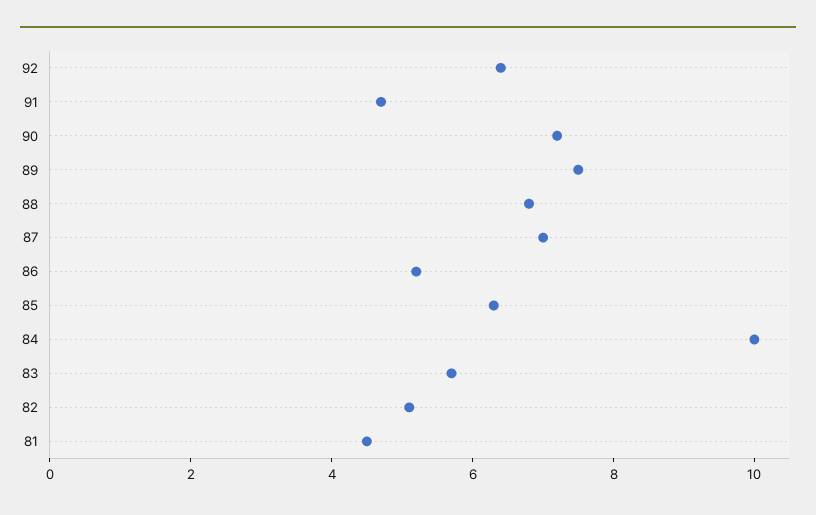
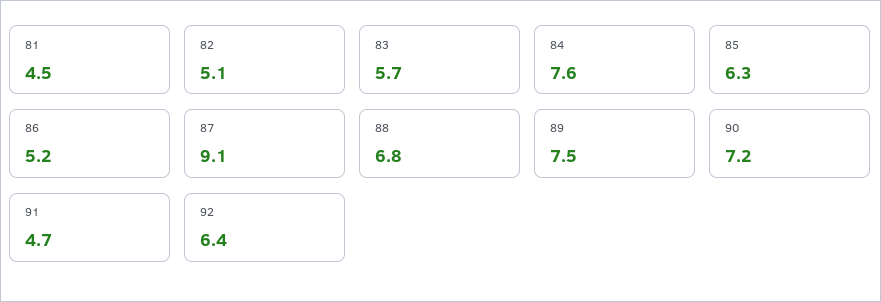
  {
    "92": 6.4,
    "91": 4.7,
    "90": 7.2,
    "89": 7.5,
    "88": 6.8,
-   "87": 7,
+   "87": 9.1,
    "86": 5.2,
    "85": 6.3,
-   "84": 10,
+   "84": 7.6,
    "83": 5.7,
    "82": 5.1,
    "81": 4.5
  }

